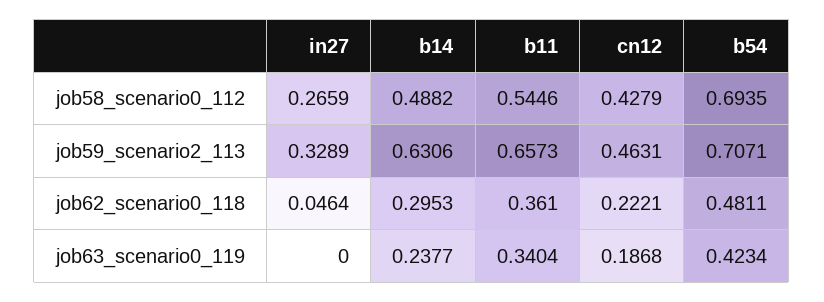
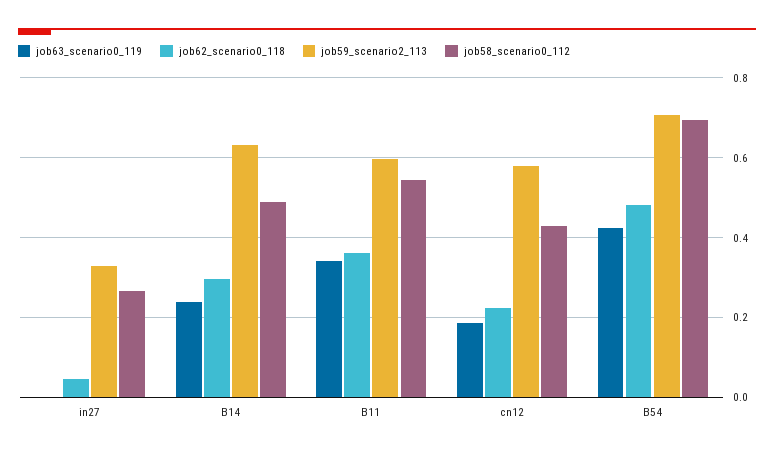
  {
    "job58_scenario0_112": {
      "in27": 0.2659,
      "b14": 0.4882,
      "b11": 0.5446,
      "cn12": 0.4279,
      "b54": 0.6935
    },
    "job59_scenario2_113": {
      "in27": 0.3289,
      "b14": 0.6306,
-     "b11": 0.6573,
+     "b11": 0.6,
-     "cn12": 0.4631,
+     "cn12": 0.58,
      "b54": 0.7071
    },
    "job62_scenario0_118": {
      "in27": 0.0464,
      "b14": 0.2953,
      "b11": 0.361,
      "cn12": 0.2221,
      "b54": 0.4811
    },
    "job63_scenario0_119": {
      "in27": 0,
      "b14": 0.2377,
      "b11": 0.3404,
      "cn12": 0.1868,
      "b54": 0.4234
    }
  }

